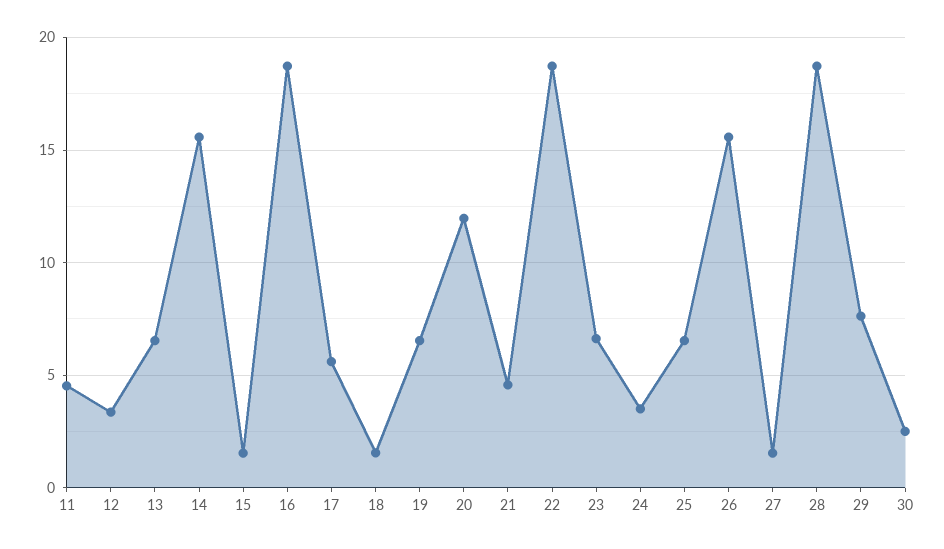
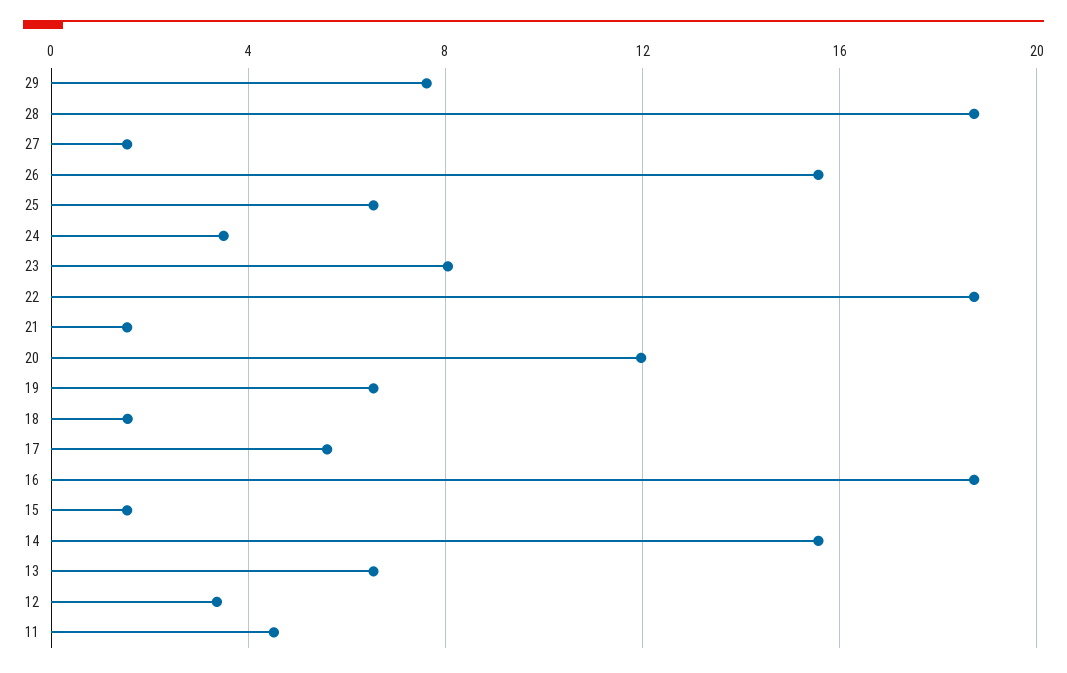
  {
    "11": 4.5,
    "12": 3.5,
    "13": 6.5,
    "14": 15.5,
    "15": 1.5,
    "16": 18.5,
    "17": 5.5,
    "18": 1.5,
    "19": 6.5,
    "20": 12,
-   "21": 4.5,
+   "21": 1.5,
    "22": 18.5,
-   "23": 6.5,
+   "23": 8,
    "24": 3.5,
    "25": 6.5,
    "26": 15.5,
    "27": 1.5,
    "28": 18.5,
-   "29": 7.5,
+   "29": 7.5
-   "30": 2.5
  }

